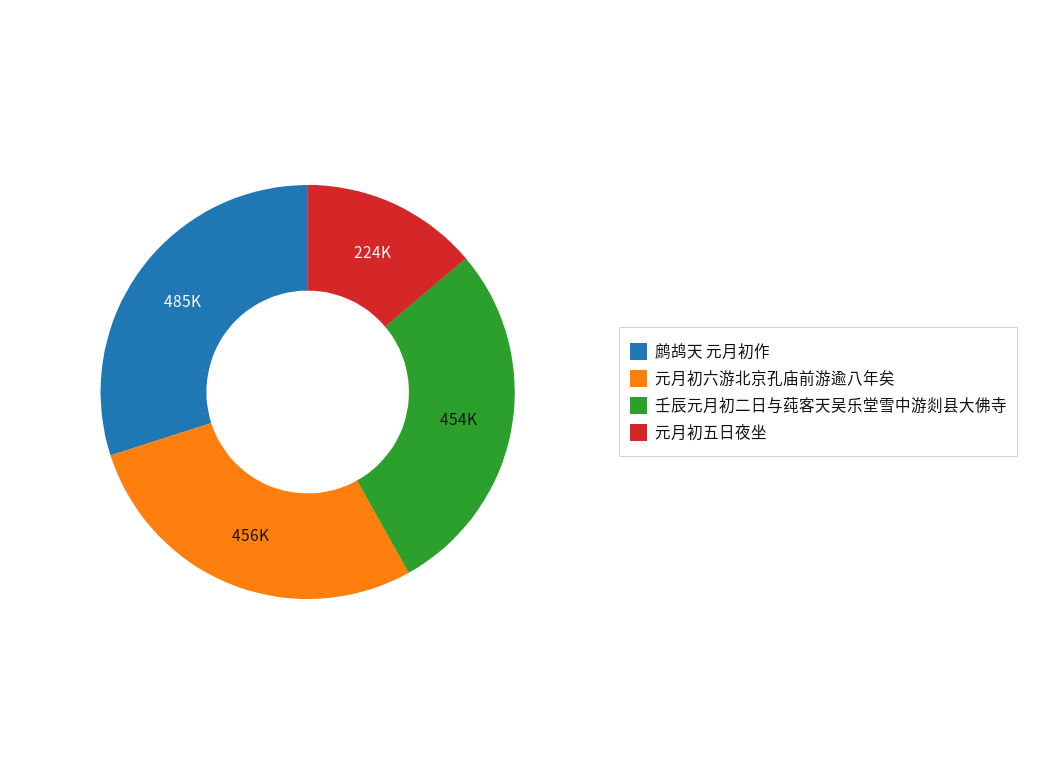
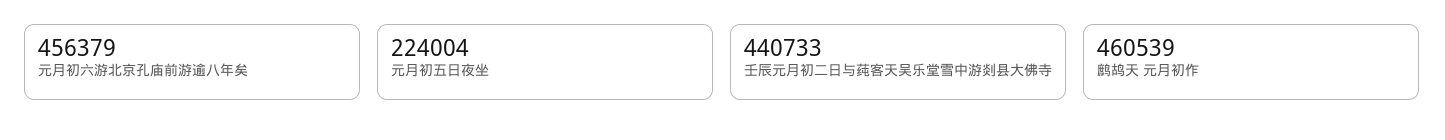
  {
-   "鹧鸪天 元月初作": 485000,
+   "鹧鸪天 元月初作": 460539,
    "元月初六游北京孔庙前游逾八年矣": 456379,
-   "壬辰元月初二日与莼客天吴乐堂雪中游剡县大佛寺": 454000,
+   "壬辰元月初二日与莼客天吴乐堂雪中游剡县大佛寺": 440733,
    "元月初五日夜坐": 224004
  }

